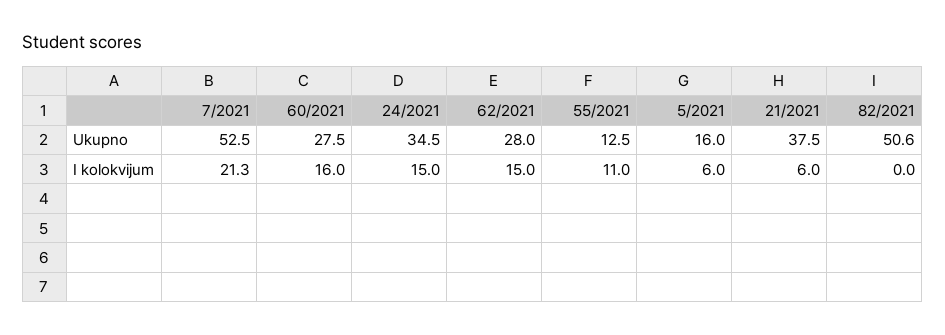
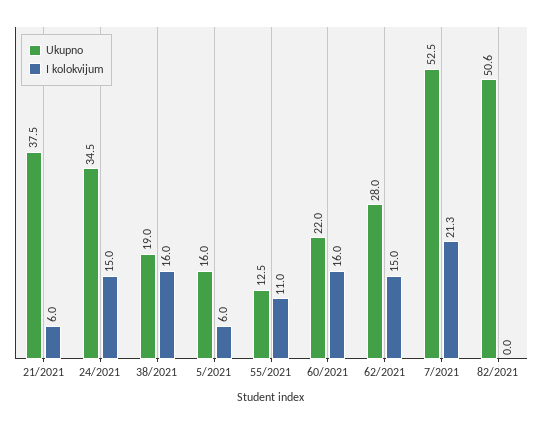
  {
    "Ukupno": {
      "7/2021": 52.5,
-     "60/2021": 27.5,
+     "60/2021": 22,
      "24/2021": 34.5,
      "62/2021": 28,
      "55/2021": 12.5,
      "5/2021": 16,
      "21/2021": 37.5,
-     "82/2021": 50.6
+     "82/2021": 50.6,
+     "38/2021": 19
    },
    "I kolokvijum": {
      "7/2021": 21.3,
      "60/2021": 16,
      "24/2021": 15,
      "62/2021": 15,
      "55/2021": 11,
      "5/2021": 6,
      "21/2021": 6,
-     "82/2021": 0
+     "82/2021": 0,
+     "38/2021": 16
    }
  }

